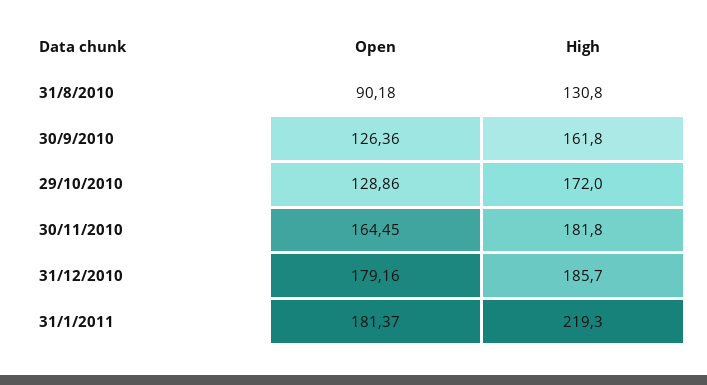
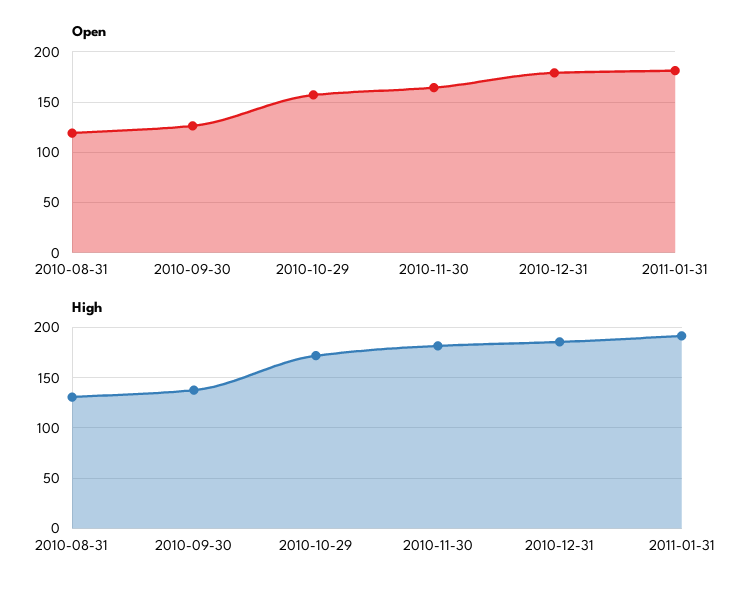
  {
    "Open": {
-     "31/8/2010": 90.18,
+     "31/8/2010": 120,
      "30/9/2010": 126.36,
-     "29/10/2010": 128.86,
+     "29/10/2010": 160,
      "30/11/2010": 164.45,
      "31/12/2010": 179.16,
      "31/1/2011": 181.37
    },
    "High": {
      "31/8/2010": 130.8,
-     "30/9/2010": 161.8,
+     "30/9/2010": 140,
      "29/10/2010": 172,
      "30/11/2010": 181.8,
      "31/12/2010": 185.7,
-     "31/1/2011": 219.3
+     "31/1/2011": 190
    }
  }

